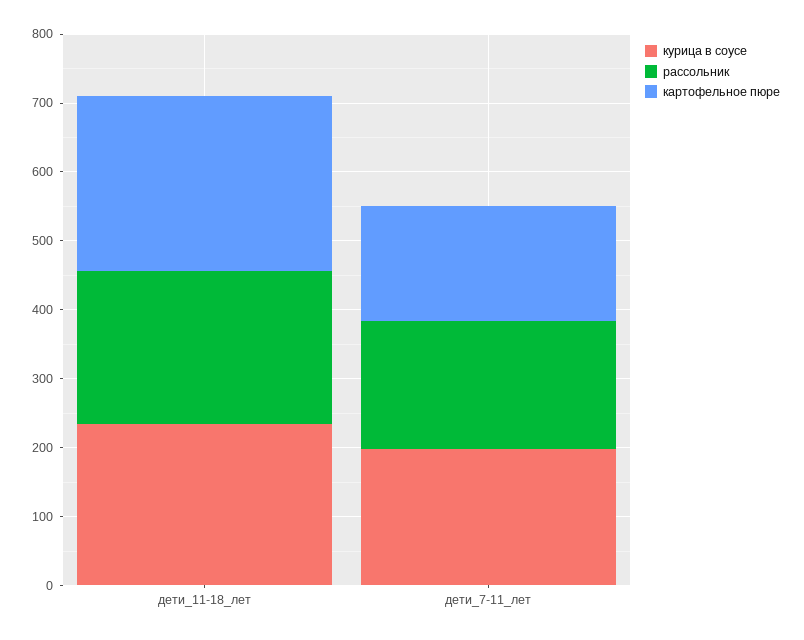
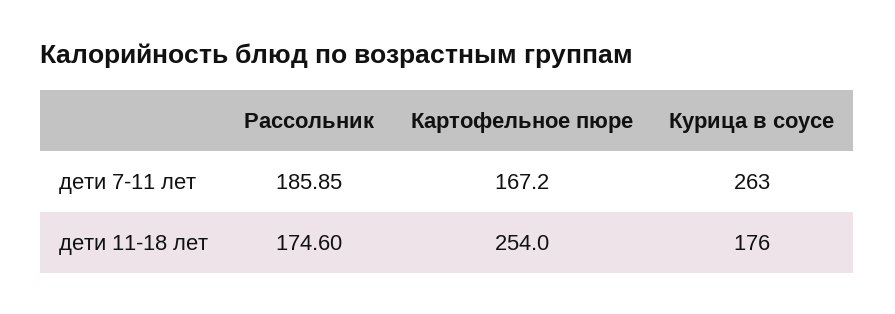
  {
    "курица в соусе": {
-     "дети_11-18_лет": 240,
+     "дети_11-18_лет": 176,
-     "дети_7-11_лет": 200
+     "дети_7-11_лет": 263
    },
    "рассольник": {
-     "дети_11-18_лет": 220,
+     "дети_11-18_лет": 174.6,
      "дети_7-11_лет": 185.85
    },
    "картофельное пюре": {
      "дети_11-18_лет": 254,
      "дети_7-11_лет": 167.2
    }
  }

